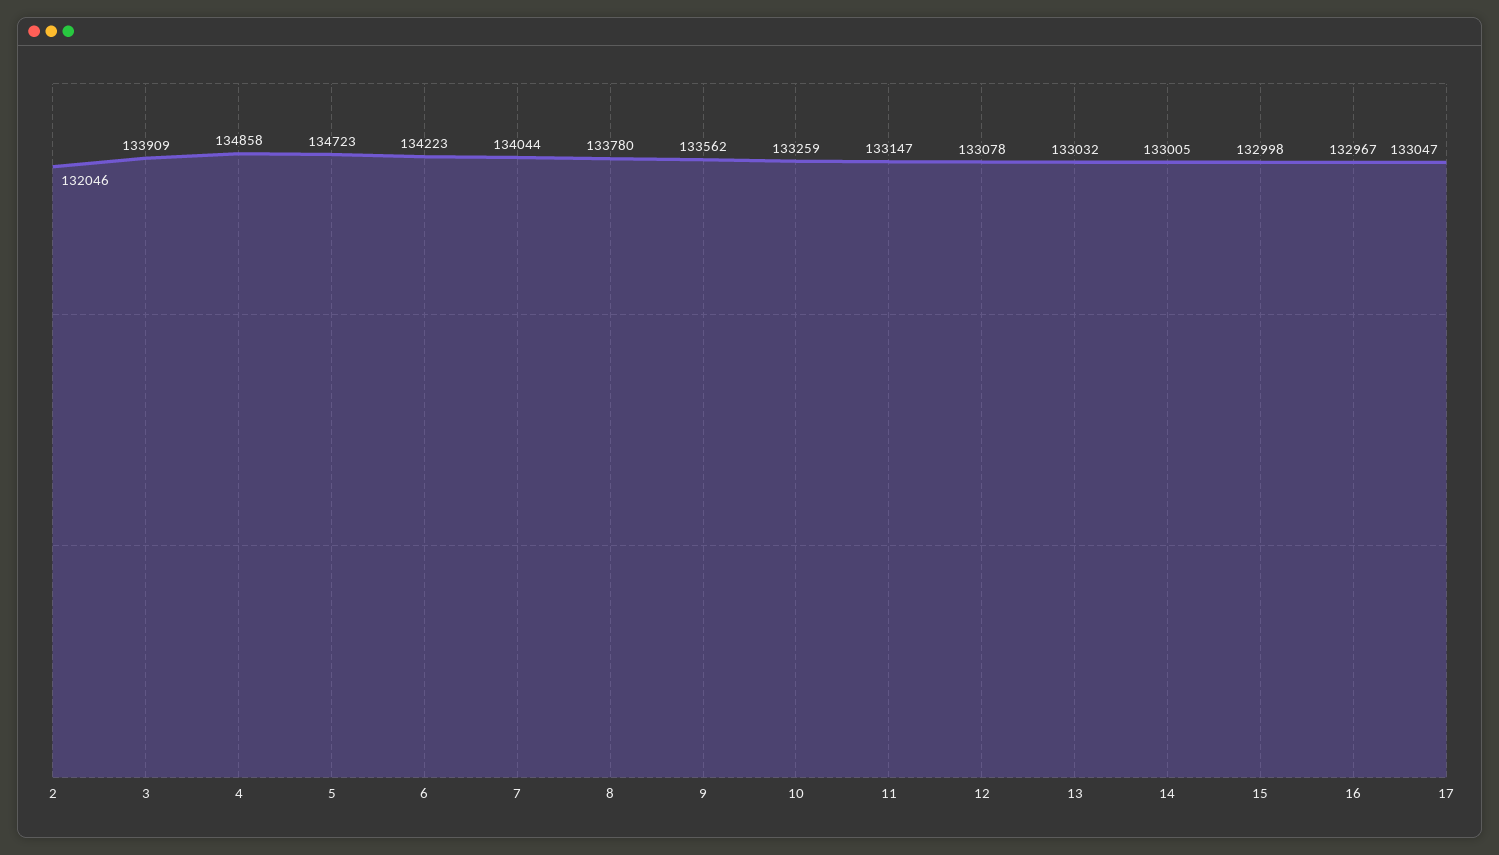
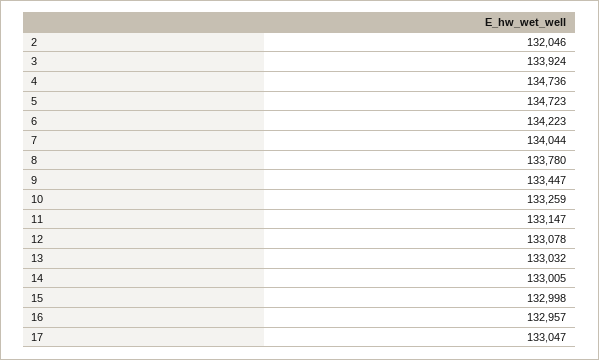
  {
    "2": 132046,
-   "3": 133909,
+   "3": 133924,
-   "4": 134858,
+   "4": 134736,
    "5": 134723,
    "6": 134223,
    "7": 134044,
    "8": 133780,
-   "9": 133562,
+   "9": 133447,
    "10": 133259,
    "11": 133147,
    "12": 133078,
    "13": 133032,
    "14": 133005,
    "15": 132998,
-   "16": 132967,
+   "16": 132957,
    "17": 133047
  }

